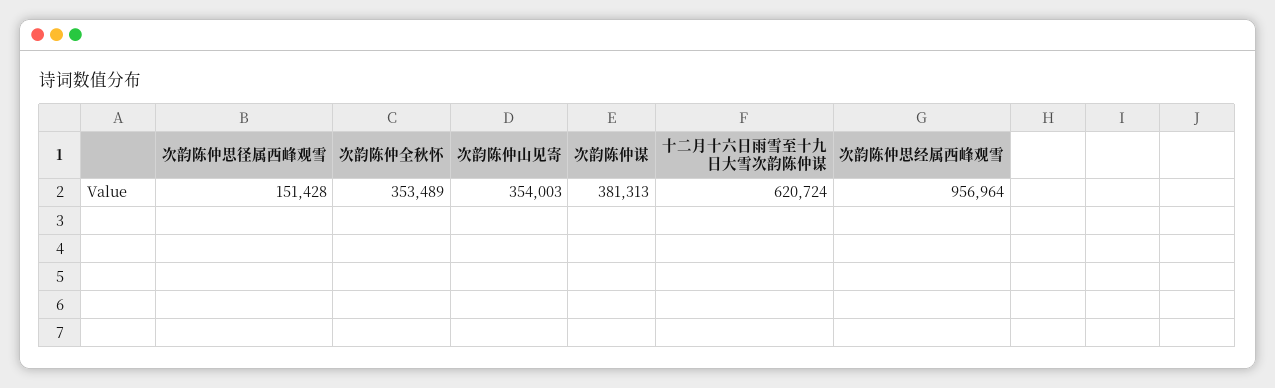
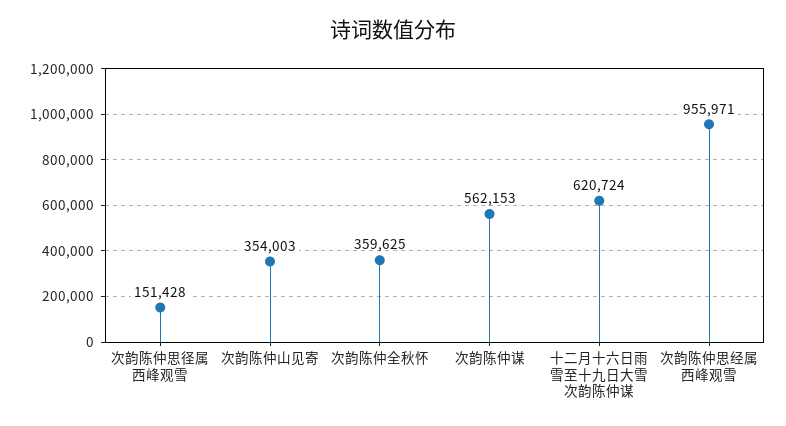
  {
    "次韵陈仲思径属西峰观雪": 151428,
-   "次韵陈仲全秋怀": 353489,
+   "次韵陈仲全秋怀": 359625,
    "次韵陈仲山见寄": 354003,
-   "次韵陈仲谋": 381313,
+   "次韵陈仲谋": 562153,
    "十二月十六日雨雪至十九日大雪次韵陈仲谋": 620724,
-   "次韵陈仲思经属西峰观雪": 956964
+   "次韵陈仲思经属西峰观雪": 955971
  }

